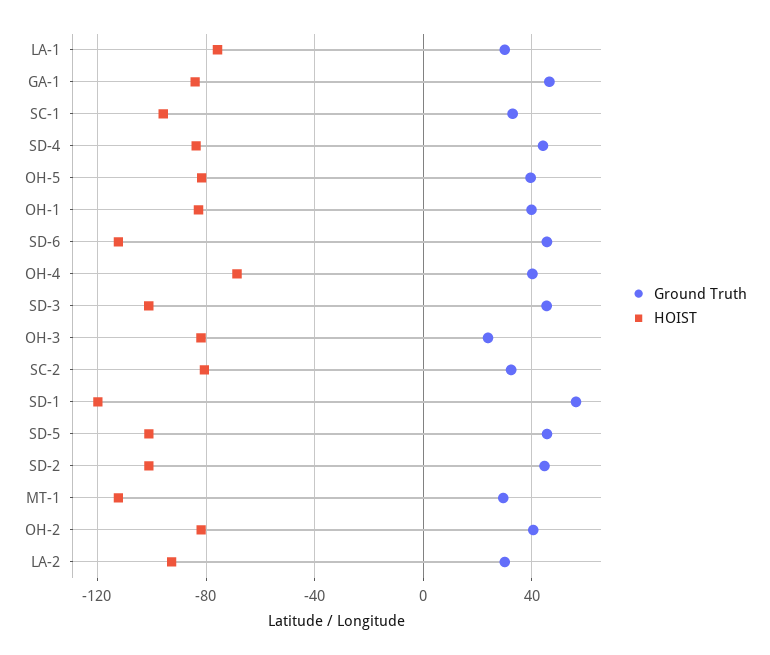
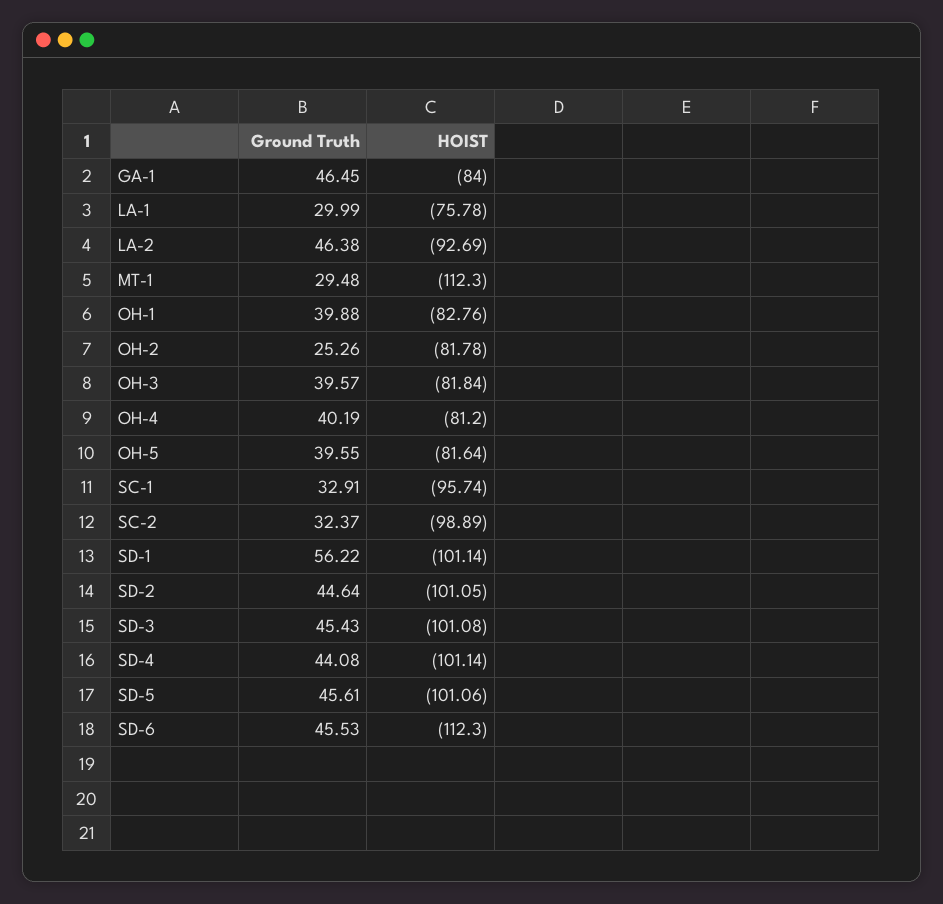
  {
    "Ground Truth": {
      "LA-1": 29.99,
      "GA-1": 46.45,
      "SC-1": 32.91,
      "SD-4": 44.08,
      "OH-5": 39.55,
      "OH-1": 39.88,
      "SD-6": 45.53,
      "OH-4": 40.19,
      "SD-3": 45.43,
-     "OH-3": 25,
+     "OH-3": 39.57,
      "SC-2": 32.37,
      "SD-1": 56.22,
      "SD-5": 45.61,
      "SD-2": 44.64,
      "MT-1": 29.48,
-     "OH-2": 40,
+     "OH-2": 25.26,
-     "LA-2": 30
+     "LA-2": 46.38
    },
    "HOIST": {
      "LA-1": -75.78,
      "GA-1": -84,
      "SC-1": -95.74,
-     "SD-4": -85,
+     "SD-4": -101.14,
      "OH-5": -81.64,
      "OH-1": -82.76,
      "SD-6": -112.3,
-     "OH-4": -70,
+     "OH-4": -81.2,
      "SD-3": -101.08,
      "OH-3": -81.84,
-     "SC-2": -80,
+     "SC-2": -98.89,
-     "SD-1": -120,
+     "SD-1": -101.14,
      "SD-5": -101.06,
      "SD-2": -101.05,
      "MT-1": -112.3,
      "OH-2": -81.78,
      "LA-2": -92.69
    }
  }

